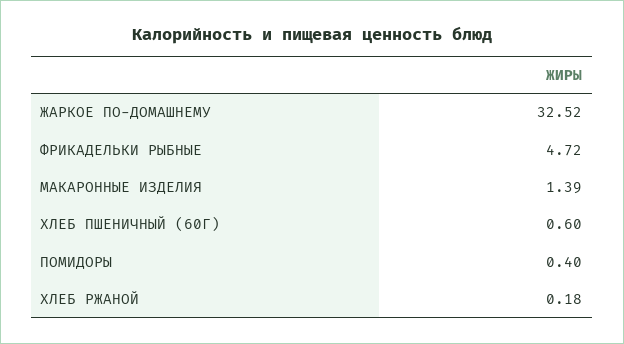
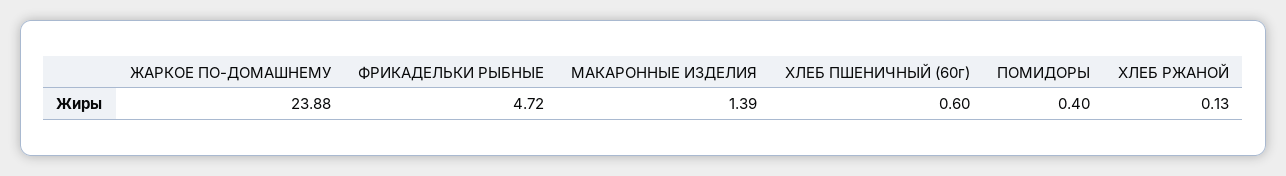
  {
-   "ЖАРКОЕ ПО-ДОМАШНЕМУ": 32.52,
+   "ЖАРКОЕ ПО-ДОМАШНЕМУ": 23.88,
    "ФРИКАДЕЛЬКИ РЫБНЫЕ": 4.72,
    "МАКАРОННЫЕ ИЗДЕЛИЯ": 1.39,
    "ХЛЕБ ПШЕНИЧНЫЙ (60Г)": 0.6,
    "ПОМИДОРЫ": 0.4,
-   "ХЛЕБ РЖАНОЙ": 0.18
+   "ХЛЕБ РЖАНОЙ": 0.13
  }

